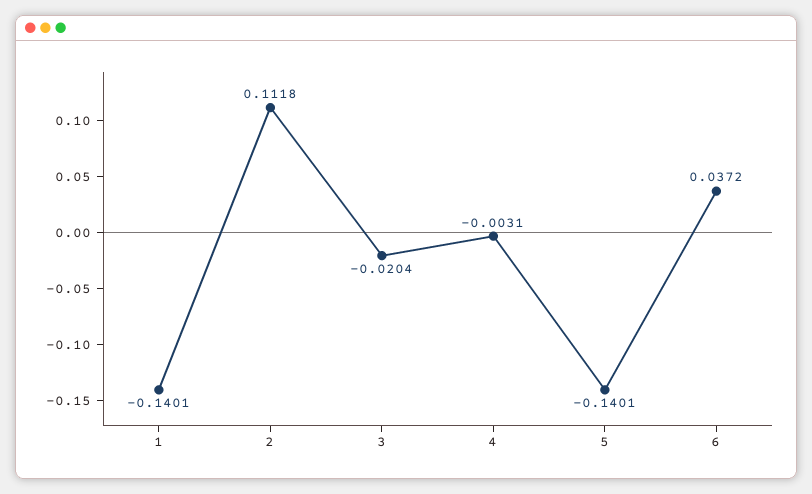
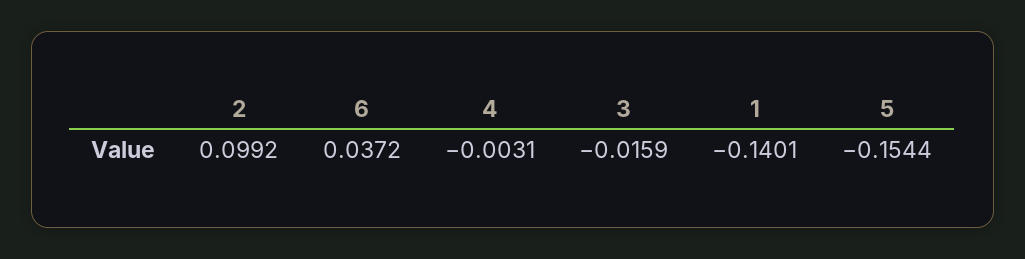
  {
    "1": -0.1401,
-   "2": 0.1118,
+   "2": 0.0992,
-   "3": -0.0204,
+   "3": -0.0159,
    "4": -0.0031,
-   "5": -0.1401,
+   "5": -0.1544,
    "6": 0.0372
  }

